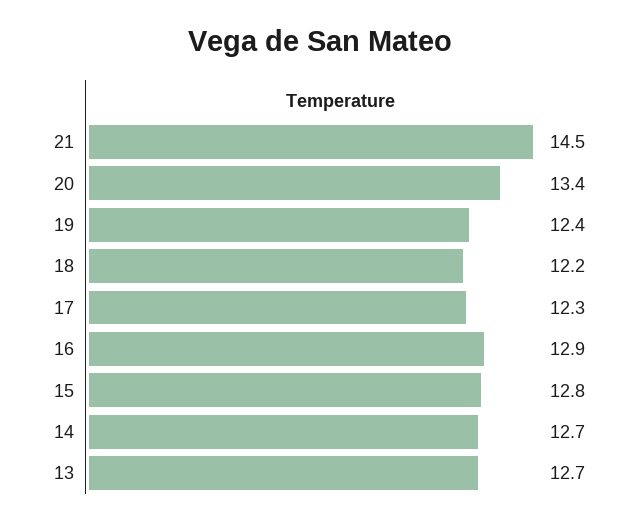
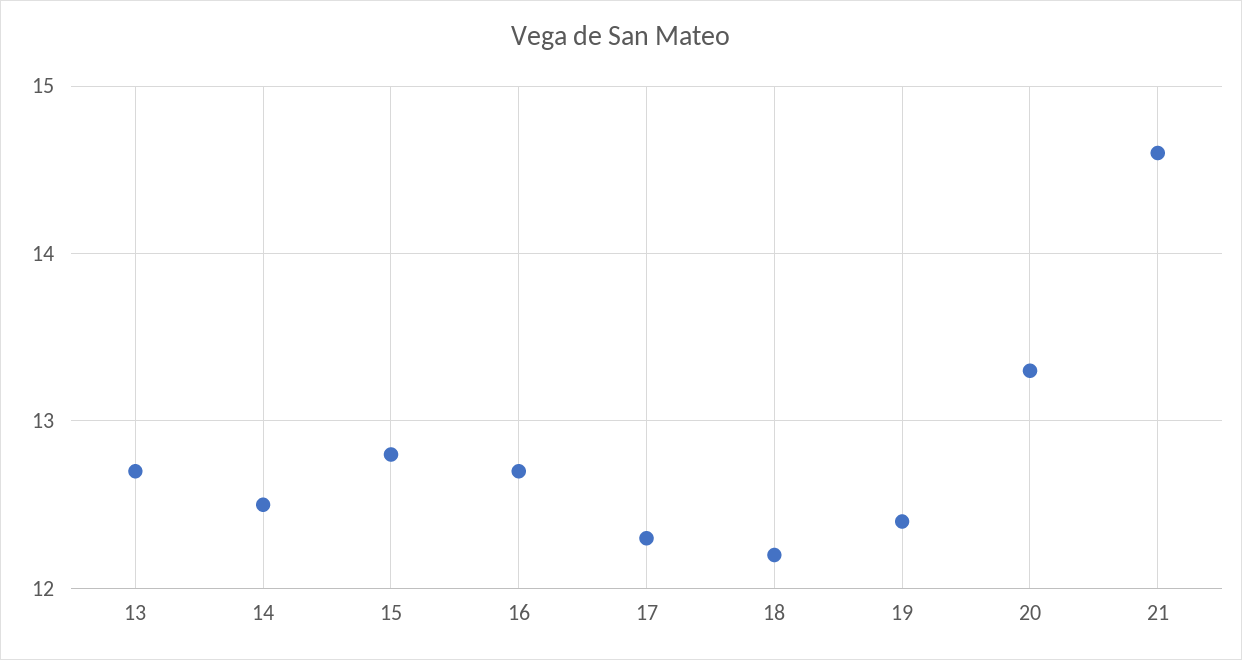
  {
-   "21": 14.5,
+   "21": 14.6,
-   "20": 13.4,
+   "20": 13.3,
    "19": 12.4,
    "18": 12.2,
    "17": 12.3,
-   "16": 12.9,
+   "16": 12.7,
    "15": 12.8,
-   "14": 12.7,
+   "14": 12.5,
    "13": 12.7
  }

